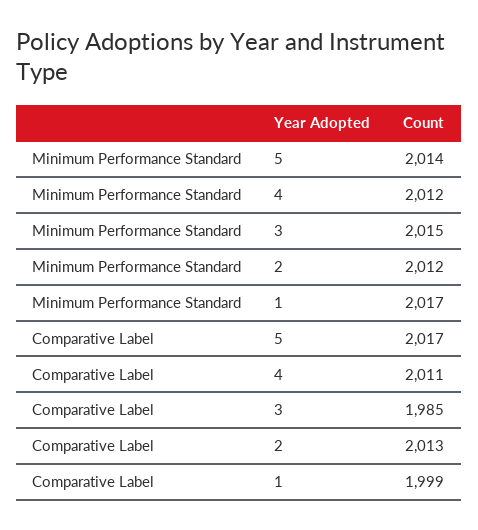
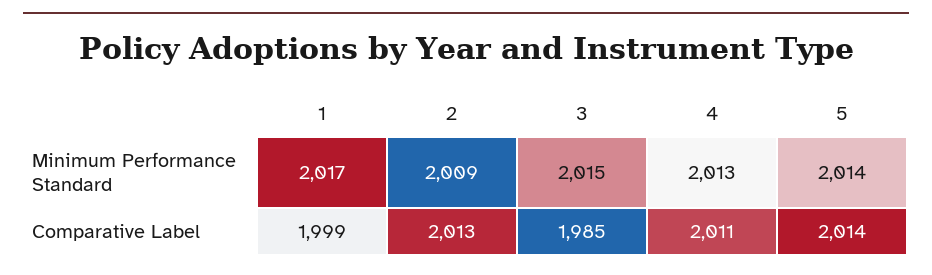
  {
    "Minimum Performance Standard": {
      "5": 2014,
-     "4": 2012,
+     "4": 2013,
      "3": 2015,
-     "2": 2012,
+     "2": 2009,
      "1": 2017
    },
    "Comparative Label": {
-     "5": 2017,
+     "5": 2014,
      "4": 2011,
      "3": 1985,
      "2": 2013,
      "1": 1999
    }
  }

